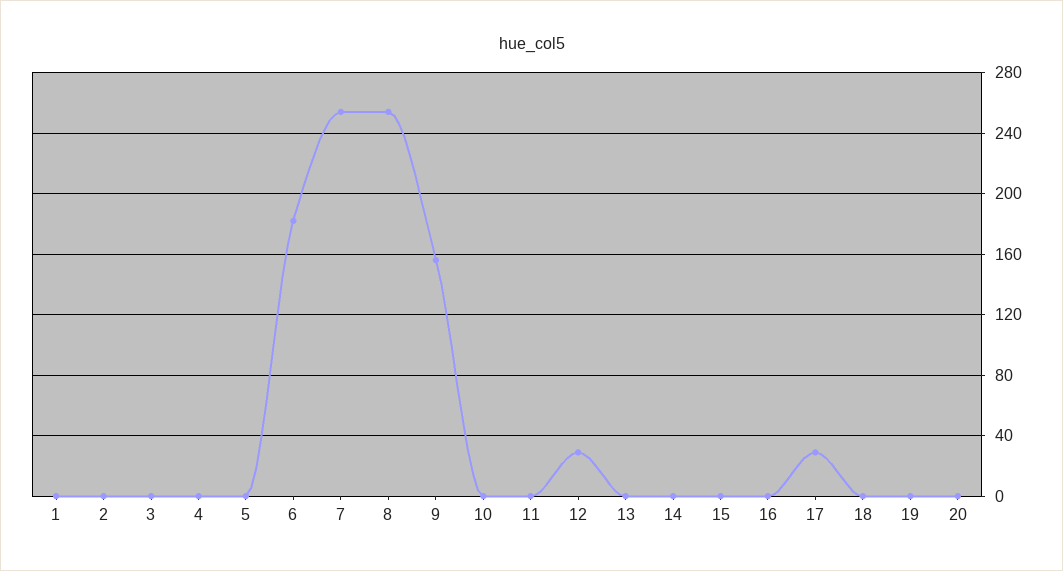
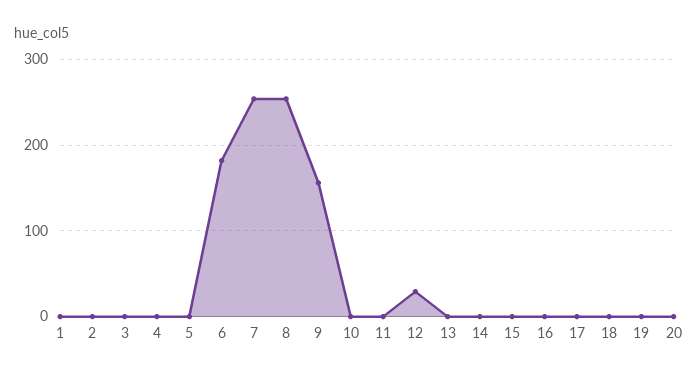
  {
    "1": 0,
    "2": 0,
    "3": 0,
    "4": 0,
    "5": 0,
    "6": 180,
    "7": 255,
    "8": 255,
    "9": 155,
    "10": 0,
    "11": 0,
    "12": 30,
    "13": 0,
    "14": 0,
    "15": 0,
    "16": 0,
-   "17": 30,
+   "17": 0,
    "18": 0,
    "19": 0,
    "20": 0
  }

